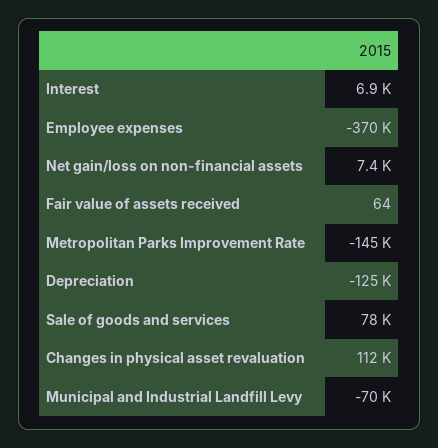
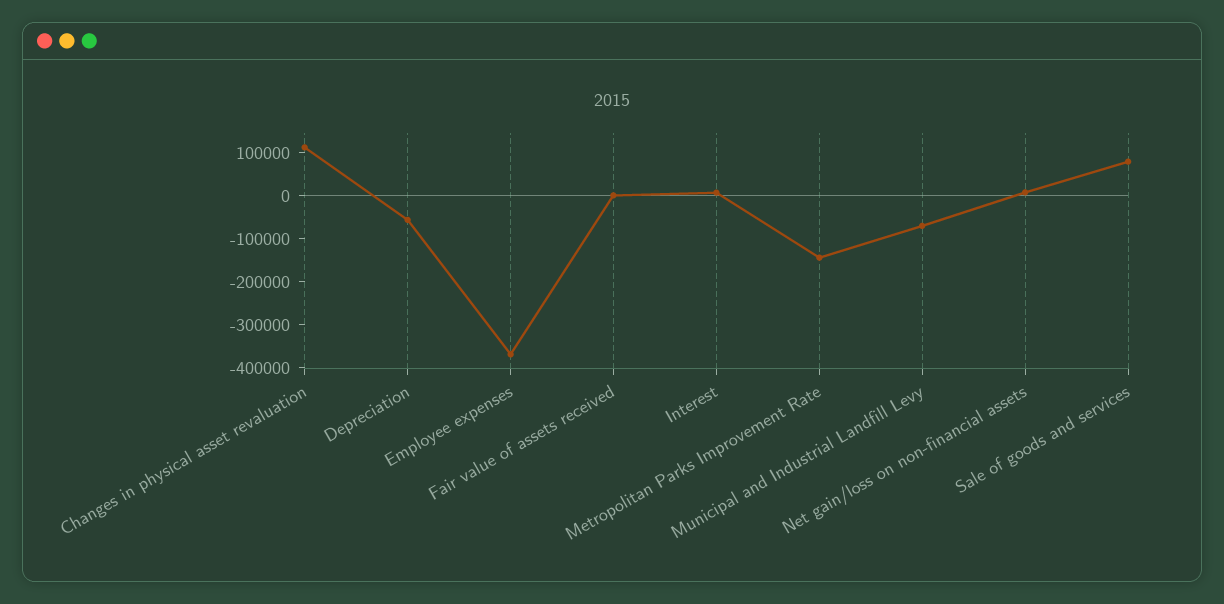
  {
    "Interest": 6900,
    "Employee expenses": -370000,
    "Net gain/loss on non-financial assets": 7400,
    "Fair value of assets received": 64,
    "Metropolitan Parks Improvement Rate": -145000,
-   "Depreciation": -125000,
+   "Depreciation": -60000,
    "Sale of goods and services": 78000,
    "Changes in physical asset revaluation": 112000,
    "Municipal and Industrial Landfill Levy": -70000
  }

